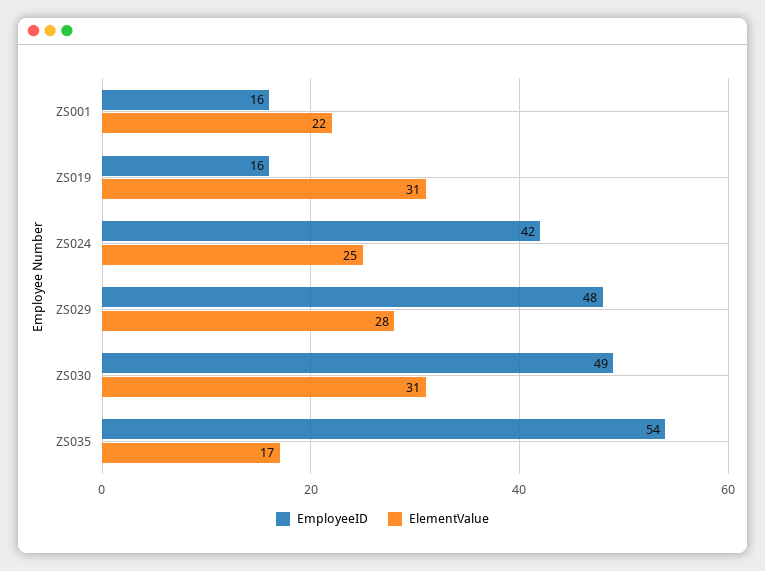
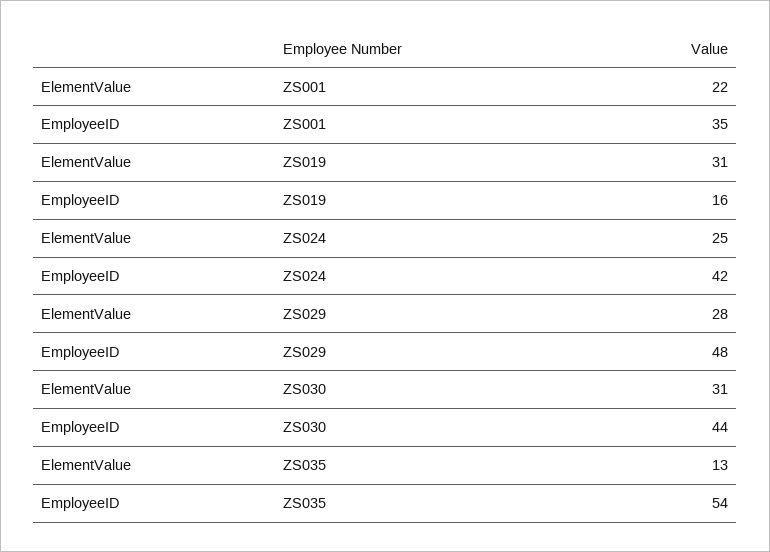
  {
    "EmployeeID": {
-     "ZS001": 16,
+     "ZS001": 35,
      "ZS019": 16,
      "ZS024": 42,
      "ZS029": 48,
-     "ZS030": 49,
+     "ZS030": 44,
      "ZS035": 54
    },
    "ElementValue": {
      "ZS001": 22,
      "ZS019": 31,
      "ZS024": 25,
      "ZS029": 28,
      "ZS030": 31,
-     "ZS035": 17
+     "ZS035": 13
    }
  }

